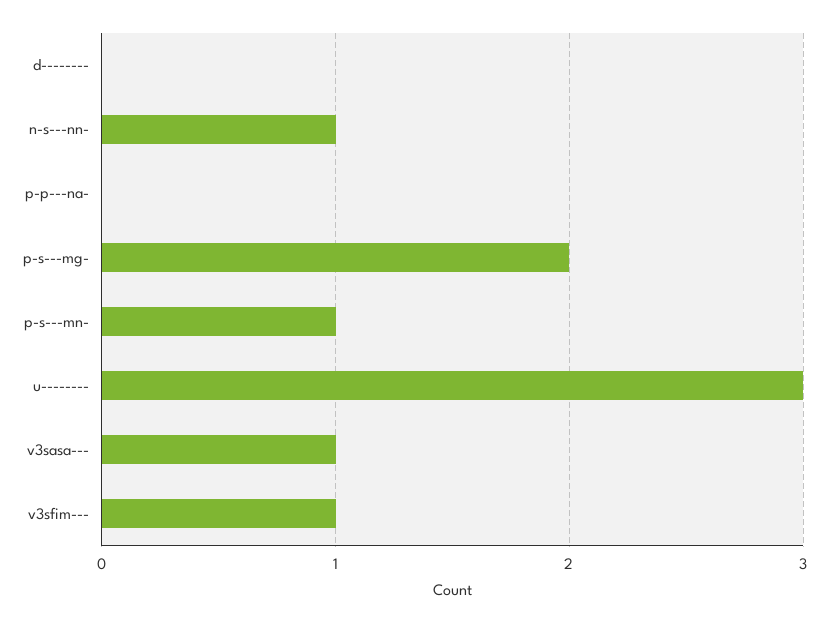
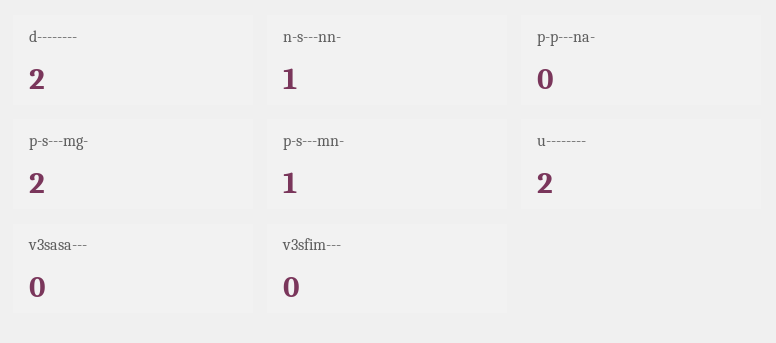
  {
-   "d--------": 0,
+   "d--------": 2,
    "n-s---nn-": 1,
    "p-p---na-": 0,
    "p-s---mg-": 2,
    "p-s---mn-": 1,
-   "u--------": 3,
+   "u--------": 2,
-   "v3sasa---": 1,
+   "v3sasa---": 0,
-   "v3sfim---": 1
+   "v3sfim---": 0
  }

